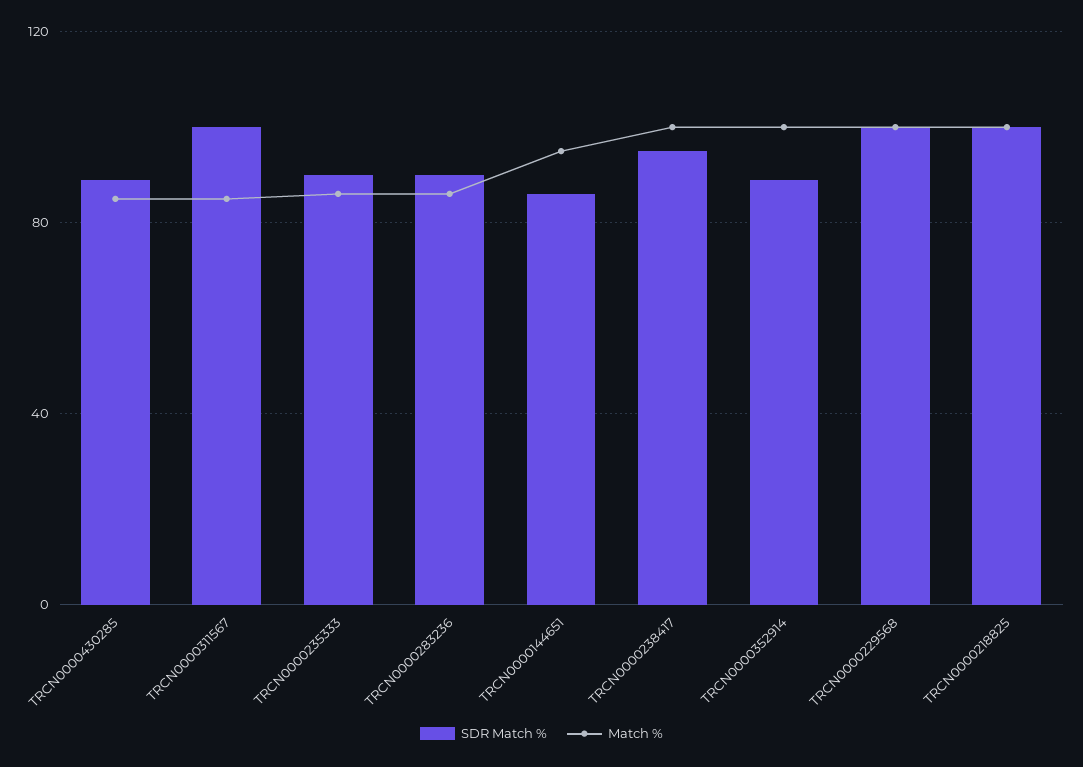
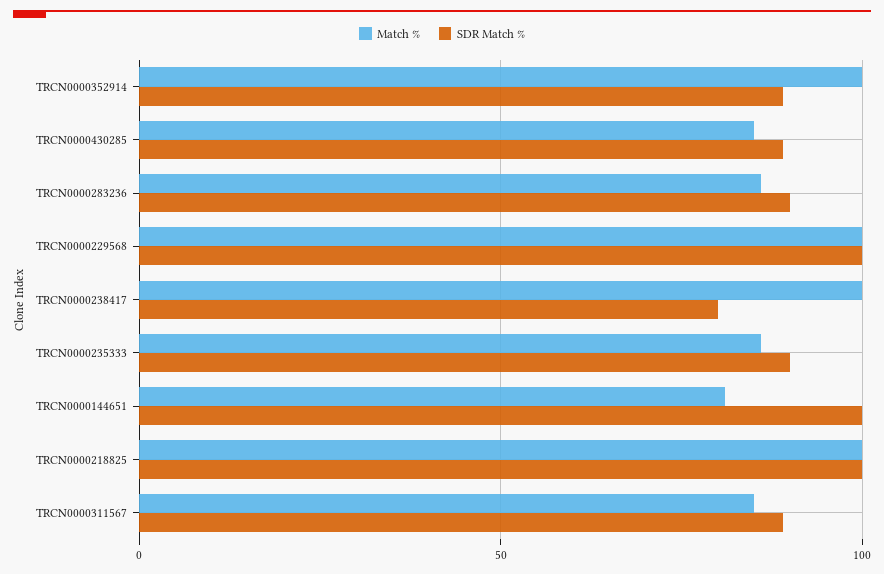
  {
    "SDR Match %": {
      "TRCN0000430285": 90,
-     "TRCN0000311567": 100,
+     "TRCN0000311567": 90,
      "TRCN0000235333": 90,
      "TRCN0000283236": 90,
-     "TRCN0000144651": 85,
+     "TRCN0000144651": 100,
-     "TRCN0000238417": 95,
+     "TRCN0000238417": 80,
      "TRCN0000352914": 90,
      "TRCN0000229568": 100,
      "TRCN0000218825": 100
    },
    "Match %": {
      "TRCN0000430285": 85,
      "TRCN0000311567": 85,
      "TRCN0000235333": 85,
      "TRCN0000283236": 85,
-     "TRCN0000144651": 95,
+     "TRCN0000144651": 80,
      "TRCN0000238417": 100,
      "TRCN0000352914": 100,
      "TRCN0000229568": 100,
      "TRCN0000218825": 100
    }
  }

